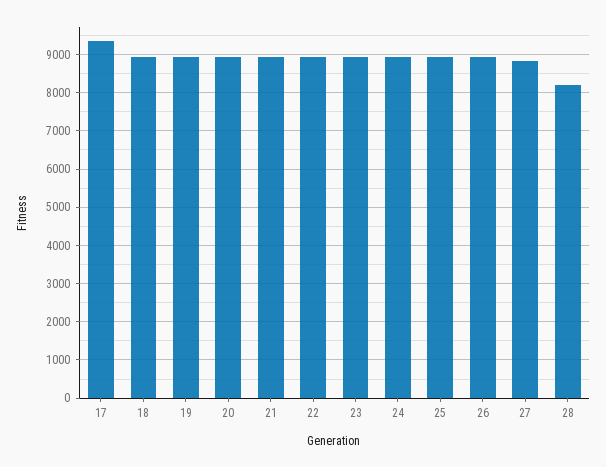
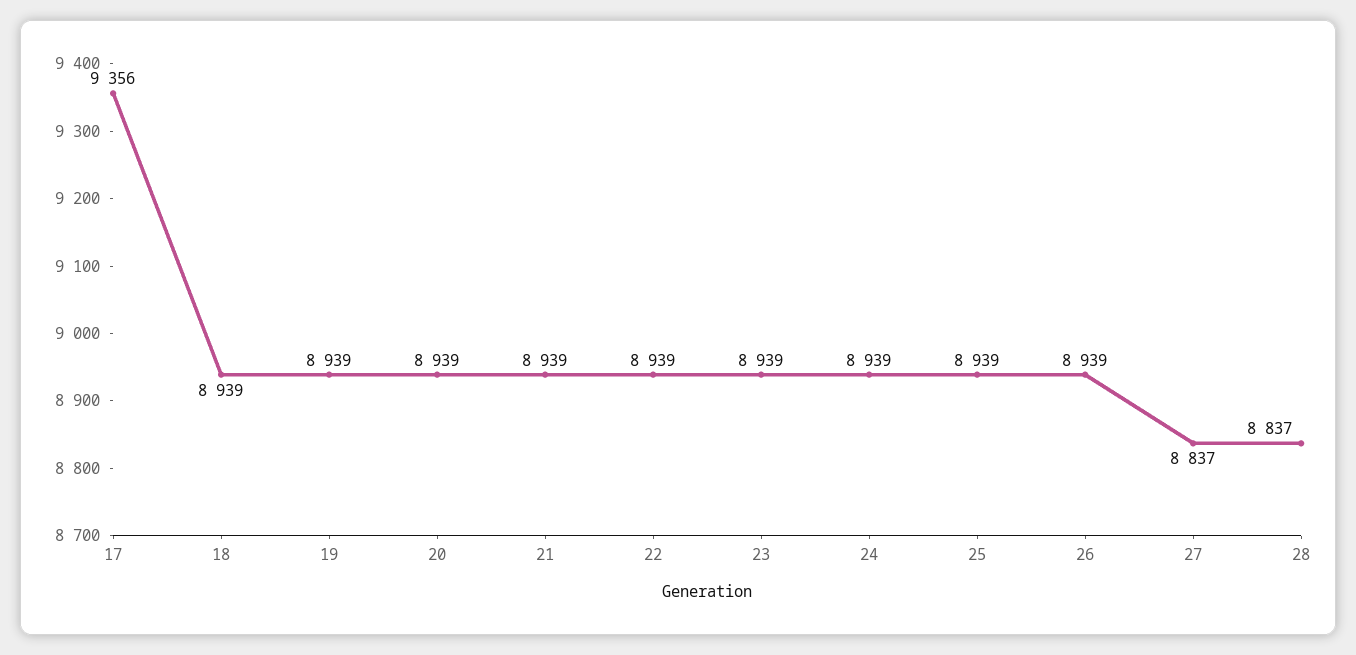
  {
    "17": 9356,
    "18": 8939,
    "19": 8939,
    "20": 8939,
    "21": 8939,
    "22": 8939,
    "23": 8939,
    "24": 8939,
    "25": 8939,
    "26": 8939,
    "27": 8837,
-   "28": 8200
+   "28": 8837
  }

